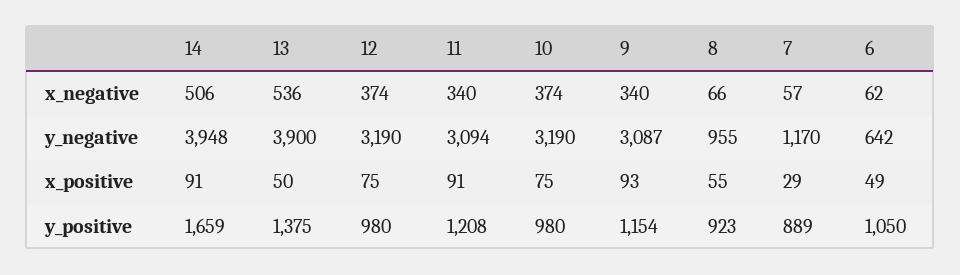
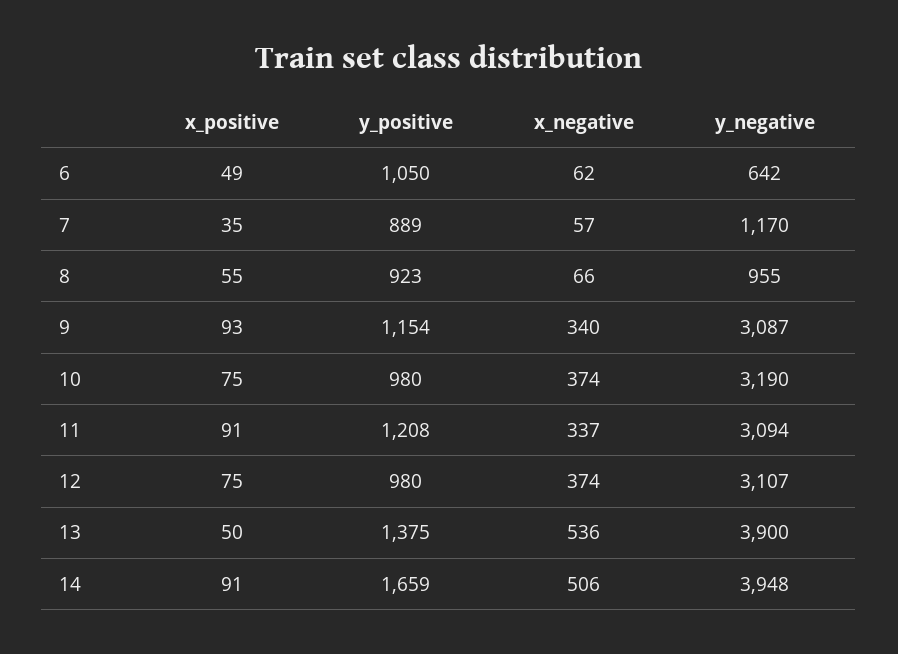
  {
    "14": {
      "x_negative": 506,
      "y_negative": 3948,
      "x_positive": 91,
      "y_positive": 1659
    },
    "13": {
      "x_negative": 536,
      "y_negative": 3900,
      "x_positive": 50,
      "y_positive": 1375
    },
    "12": {
      "x_negative": 374,
-     "y_negative": 3190,
+     "y_negative": 3107,
      "x_positive": 75,
      "y_positive": 980
    },
    "11": {
-     "x_negative": 340,
+     "x_negative": 337,
      "y_negative": 3094,
      "x_positive": 91,
      "y_positive": 1208
    },
    "10": {
      "x_negative": 374,
      "y_negative": 3190,
      "x_positive": 75,
      "y_positive": 980
    },
    "9": {
      "x_negative": 340,
      "y_negative": 3087,
      "x_positive": 93,
      "y_positive": 1154
    },
    "8": {
      "x_negative": 66,
      "y_negative": 955,
      "x_positive": 55,
      "y_positive": 923
    },
    "7": {
      "x_negative": 57,
      "y_negative": 1170,
-     "x_positive": 29,
+     "x_positive": 35,
      "y_positive": 889
    },
    "6": {
      "x_negative": 62,
      "y_negative": 642,
      "x_positive": 49,
      "y_positive": 1050
    }
  }

